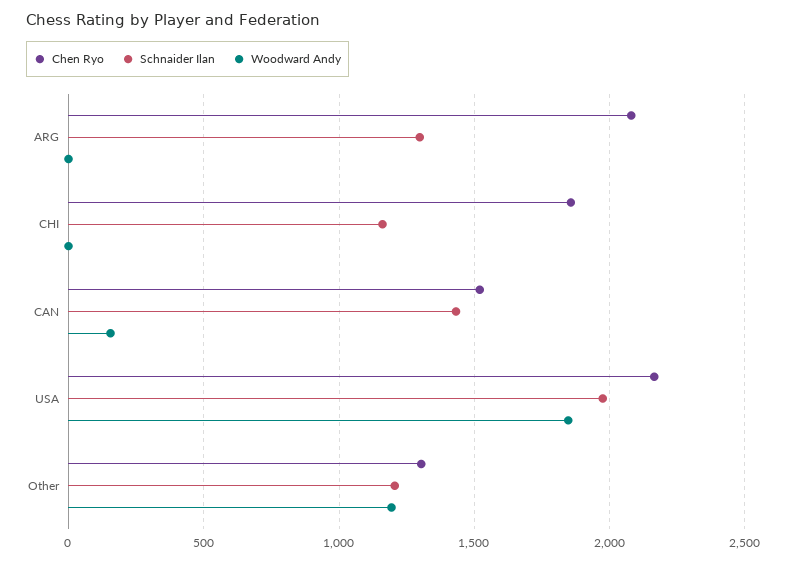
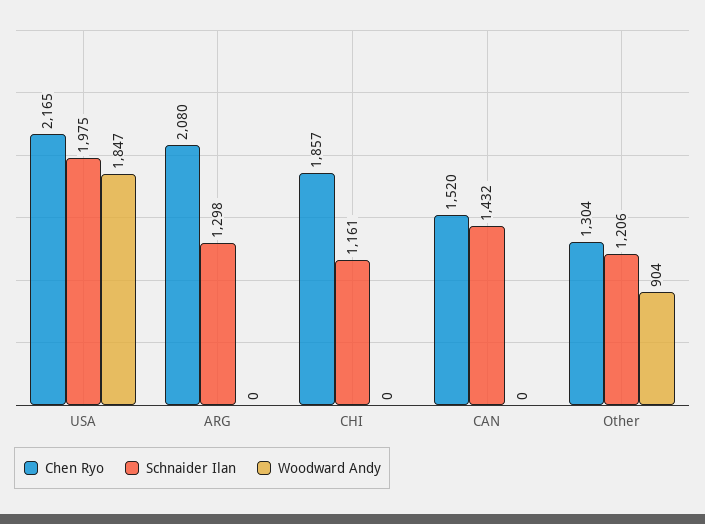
  {
    "Chen Ryo": {
      "ARG": 2080,
      "CHI": 1857,
      "CAN": 1520,
      "USA": 2165,
      "Other": 1304
    },
    "Schnaider Ilan": {
      "ARG": 1298,
      "CHI": 1161,
      "CAN": 1432,
      "USA": 1975,
      "Other": 1206
    },
    "Woodward Andy": {
      "ARG": 0,
      "CHI": 0,
-     "CAN": 150,
+     "CAN": 0,
      "USA": 1847,
-     "Other": 1200
+     "Other": 904
    }
  }

